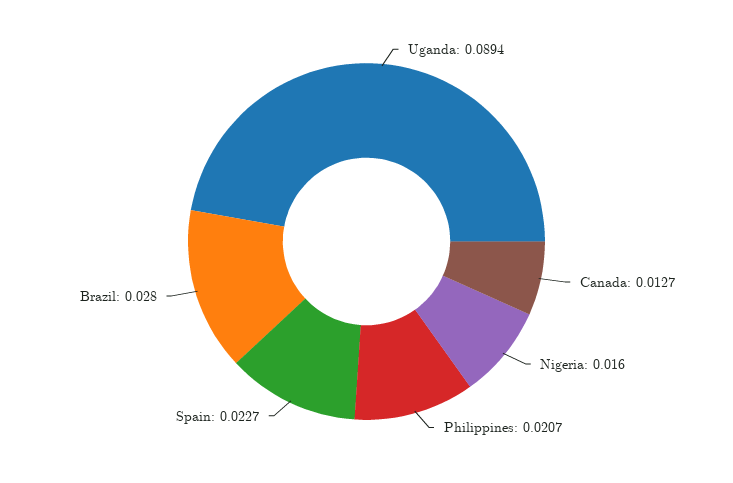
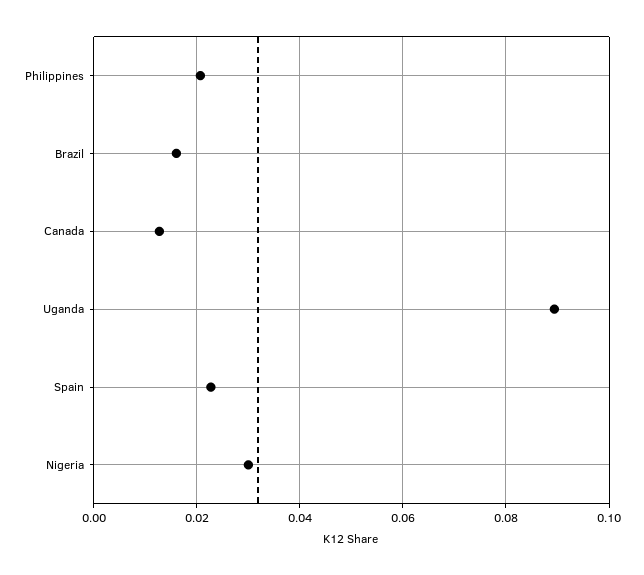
  {
    "Uganda": 0.0894,
    "Canada": 0.0127,
-   "Nigeria": 0.016,
+   "Nigeria": 0.03,
    "Philippines": 0.0207,
    "Spain": 0.0227,
-   "Brazil": 0.028
+   "Brazil": 0.016
  }

